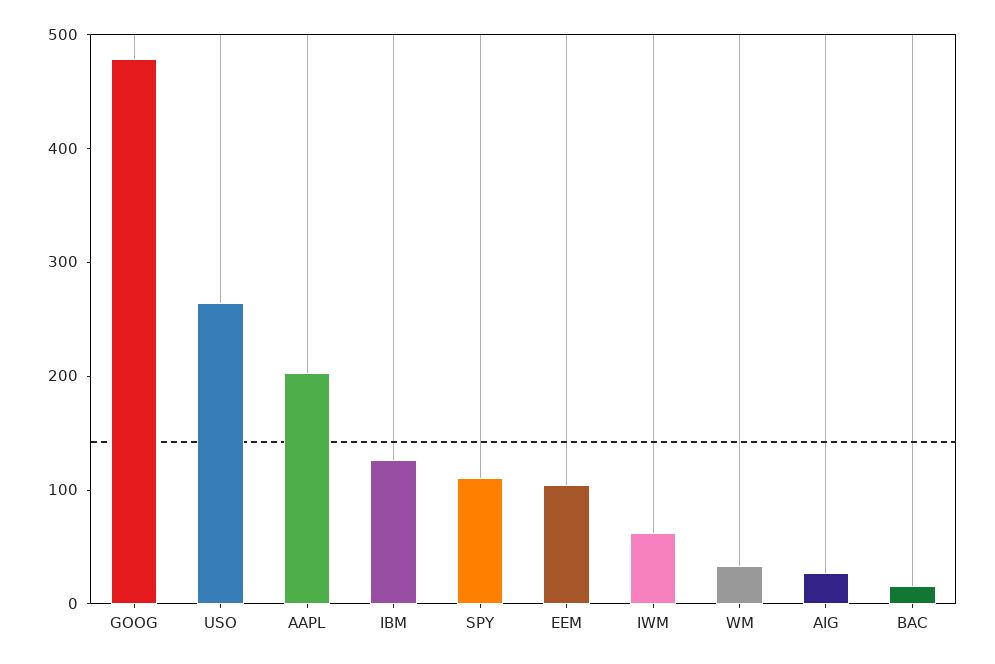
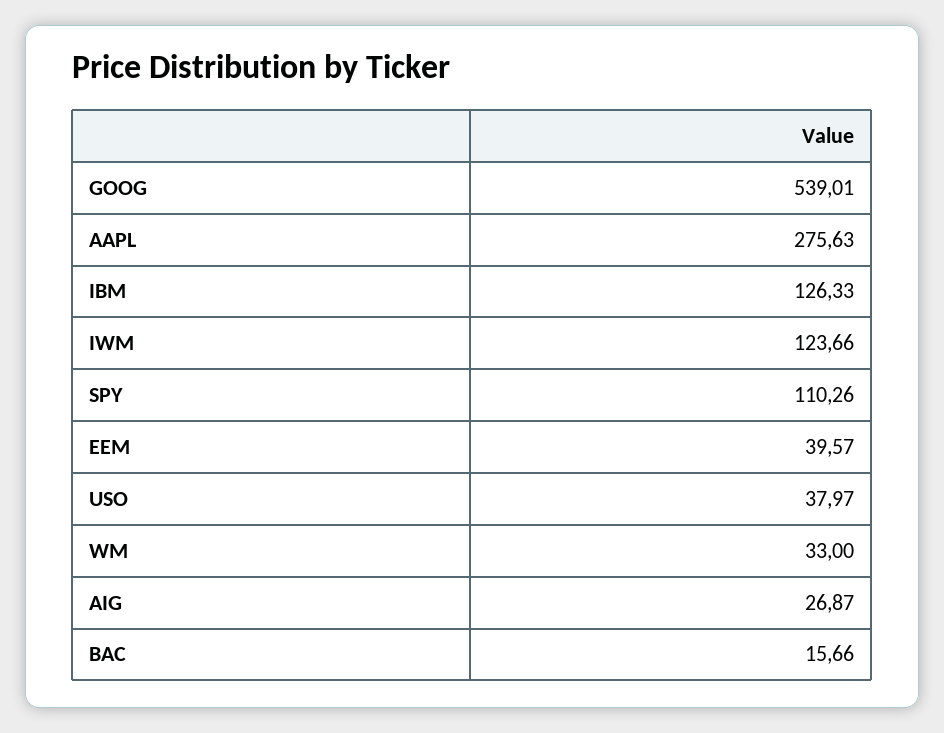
  {
-   "GOOG": 480,
+   "GOOG": 539.01,
-   "USO": 260,
+   "USO": 37.97,
-   "AAPL": 200,
+   "AAPL": 275.63,
    "IBM": 126.33,
    "SPY": 110.26,
-   "EEM": 100,
+   "EEM": 39.57,
-   "IWM": 60,
+   "IWM": 123.66,
    "WM": 33,
    "AIG": 26.87,
    "BAC": 15.66
  }

